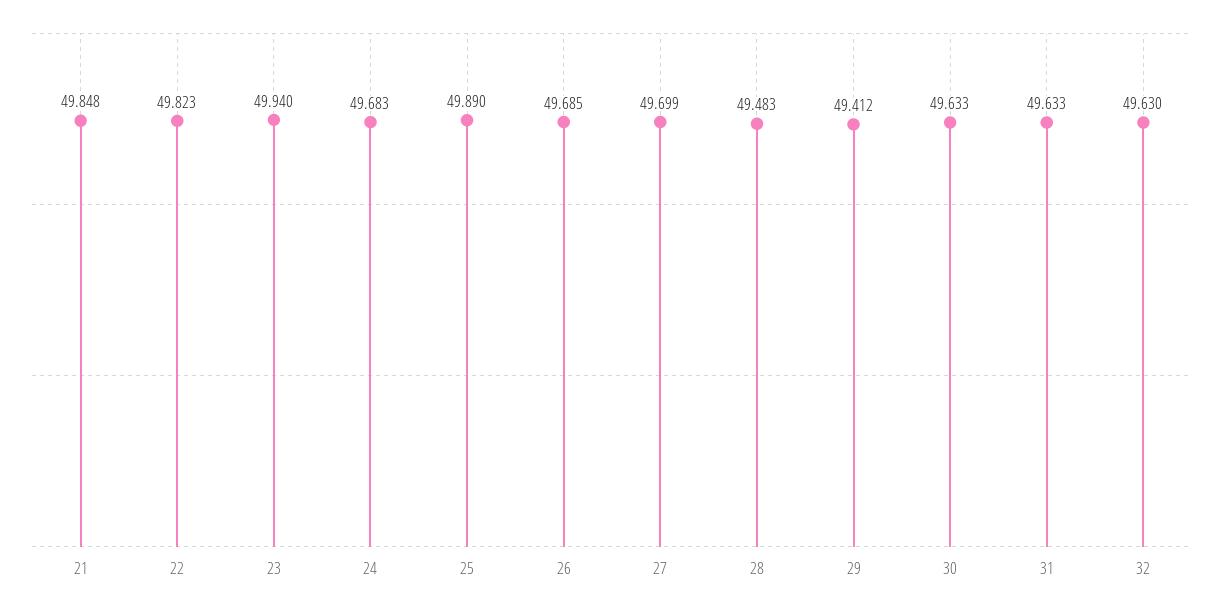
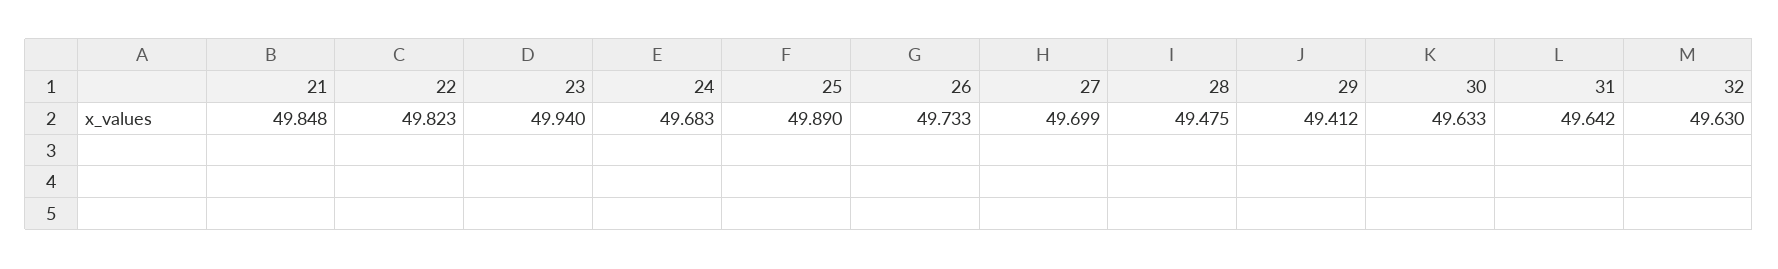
  {
    "21": 49.848,
    "22": 49.823,
    "23": 49.94,
    "24": 49.683,
    "25": 49.89,
-   "26": 49.685,
+   "26": 49.733,
    "27": 49.699,
-   "28": 49.483,
+   "28": 49.475,
    "29": 49.412,
    "30": 49.633,
-   "31": 49.633,
+   "31": 49.642,
    "32": 49.63
  }

